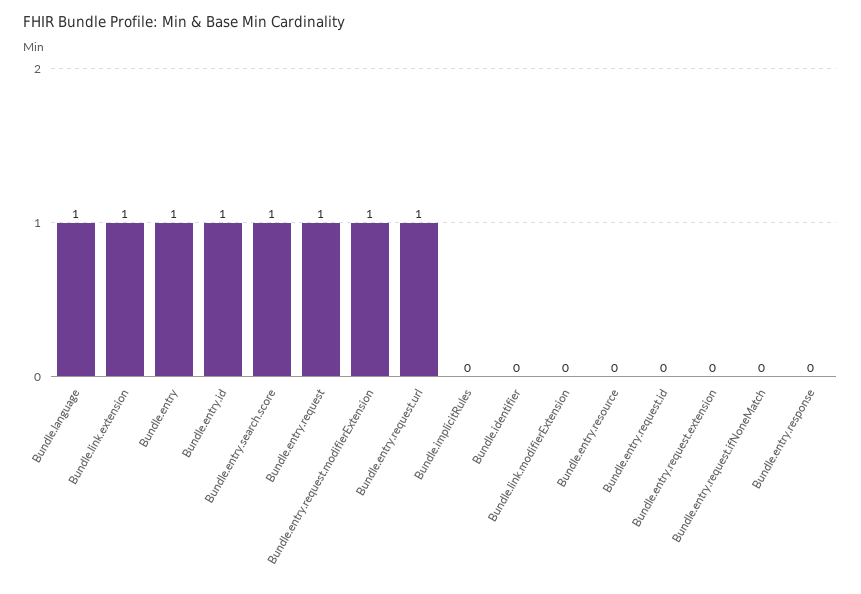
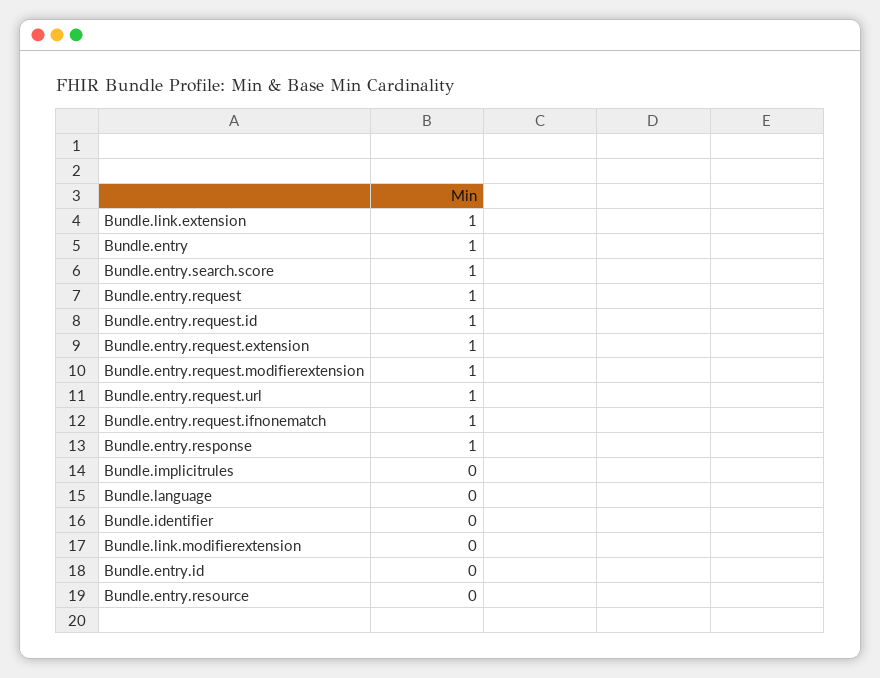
  {
-   "Bundle.language": 1,
+   "Bundle.language": 0,
    "Bundle.link.extension": 1,
    "Bundle.entry": 1,
-   "Bundle.entry.id": 1,
+   "Bundle.entry.id": 0,
    "Bundle.entry.search.score": 1,
    "Bundle.entry.request": 1,
    "Bundle.entry.request.modifierExtension": 1,
    "Bundle.entry.request.url": 1,
    "Bundle.implicitRules": 0,
    "Bundle.identifier": 0,
    "Bundle.link.modifierExtension": 0,
    "Bundle.entry.resource": 0,
-   "Bundle.entry.request.id": 0,
+   "Bundle.entry.request.id": 1,
-   "Bundle.entry.request.extension": 0,
+   "Bundle.entry.request.extension": 1,
-   "Bundle.entry.request.ifNoneMatch": 0,
+   "Bundle.entry.request.ifNoneMatch": 1,
-   "Bundle.entry.response": 0
+   "Bundle.entry.response": 1
  }

